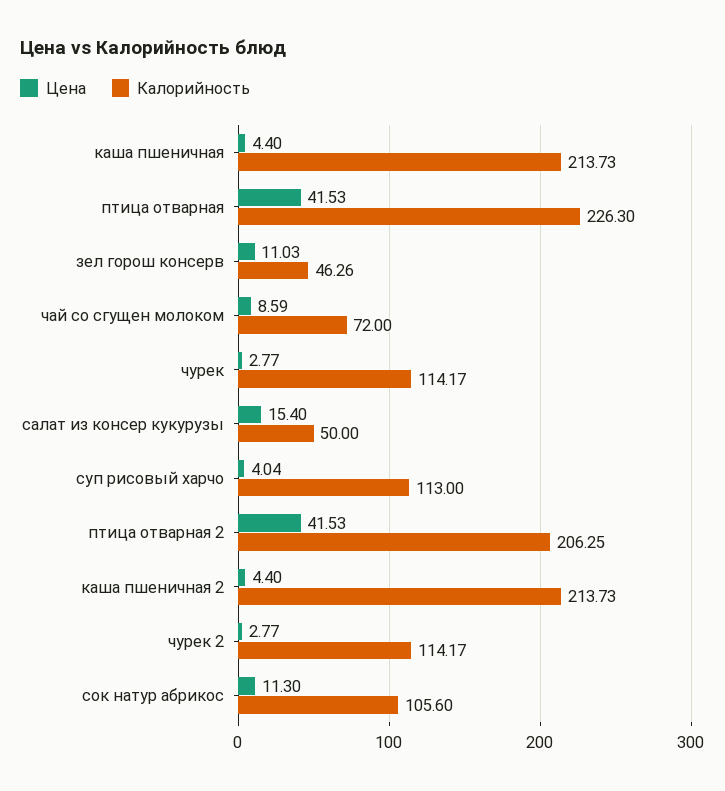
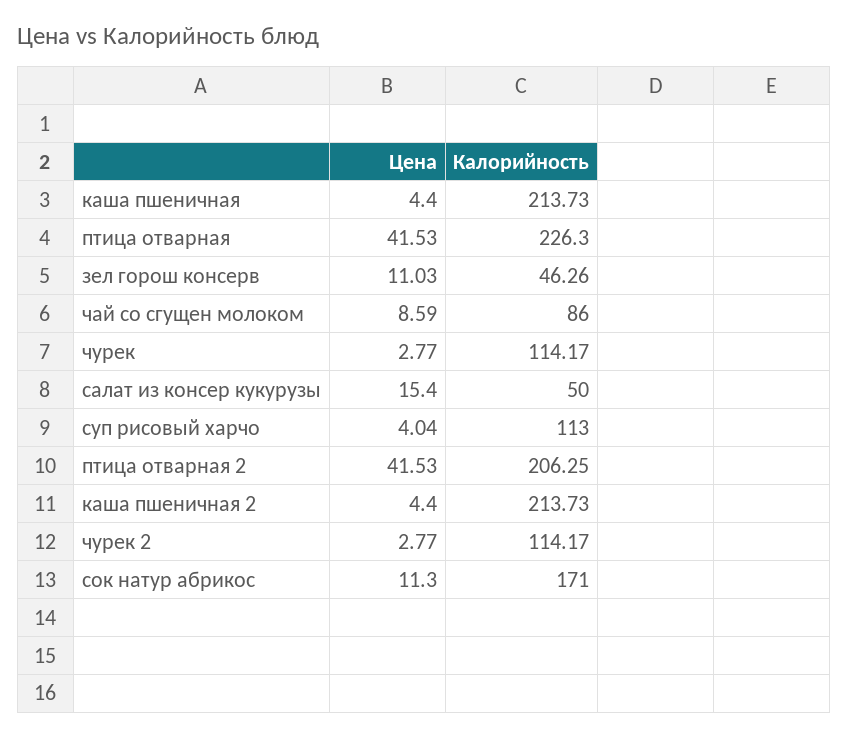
  {
    "Цена": {
      "каша пшеничная": 4.4,
      "птица отварная": 41.53,
      "зел горош консерв": 11.03,
      "чай со сгущен молоком": 8.59,
      "чурек": 2.77,
      "салат из консер кукурузы": 15.4,
      "суп рисовый харчо": 4.04,
      "птица отварная 2": 41.53,
      "каша пшеничная 2": 4.4,
      "чурек 2": 2.77,
      "сок натур абрикос": 11.3
    },
    "Калорийность": {
      "каша пшеничная": 213.73,
      "птица отварная": 226.3,
      "зел горош консерв": 46.26,
-     "чай со сгущен молоком": 72,
+     "чай со сгущен молоком": 86,
      "чурек": 114.17,
      "салат из консер кукурузы": 50,
      "суп рисовый харчо": 113,
      "птица отварная 2": 206.25,
      "каша пшеничная 2": 213.73,
      "чурек 2": 114.17,
-     "сок натур абрикос": 105.6
+     "сок натур абрикос": 171
    }
  }

